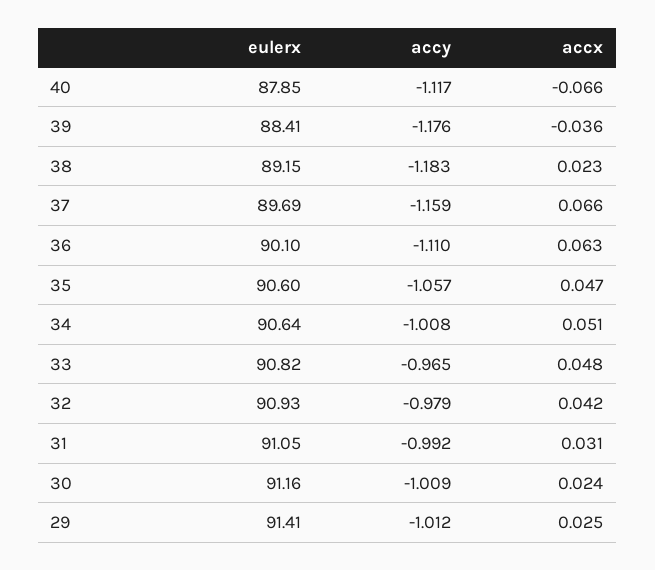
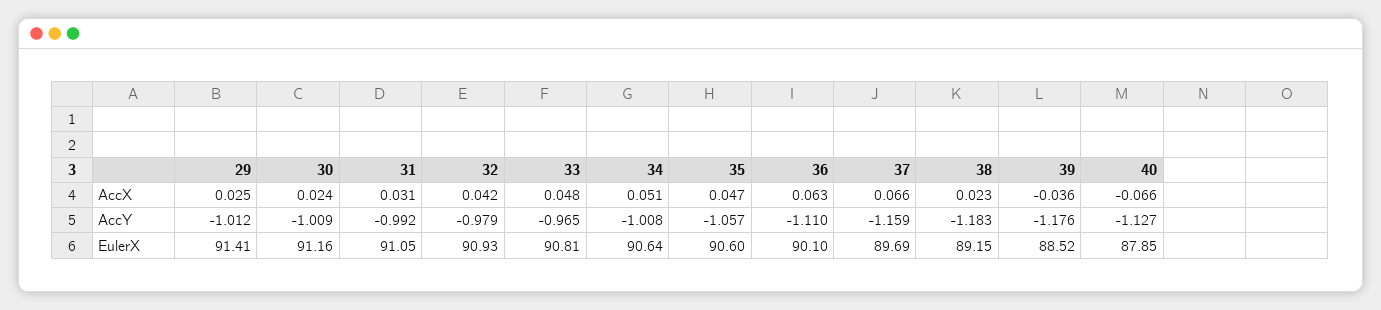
  {
    "eulerx": {
      "40": 87.85,
-     "39": 88.41,
+     "39": 88.52,
      "38": 89.15,
      "37": 89.69,
      "36": 90.1,
      "35": 90.6,
      "34": 90.64,
-     "33": 90.82,
+     "33": 90.81,
      "32": 90.93,
      "31": 91.05,
      "30": 91.16,
      "29": 91.41
    },
    "accy": {
-     "40": -1.117,
+     "40": -1.127,
      "39": -1.176,
      "38": -1.183,
      "37": -1.159,
      "36": -1.11,
      "35": -1.057,
      "34": -1.008,
      "33": -0.965,
      "32": -0.979,
      "31": -0.992,
      "30": -1.009,
      "29": -1.012
    },
    "accx": {
      "40": -0.066,
      "39": -0.036,
      "38": 0.023,
      "37": 0.066,
      "36": 0.063,
      "35": 0.047,
      "34": 0.051,
      "33": 0.048,
      "32": 0.042,
      "31": 0.031,
      "30": 0.024,
      "29": 0.025
    }
  }

